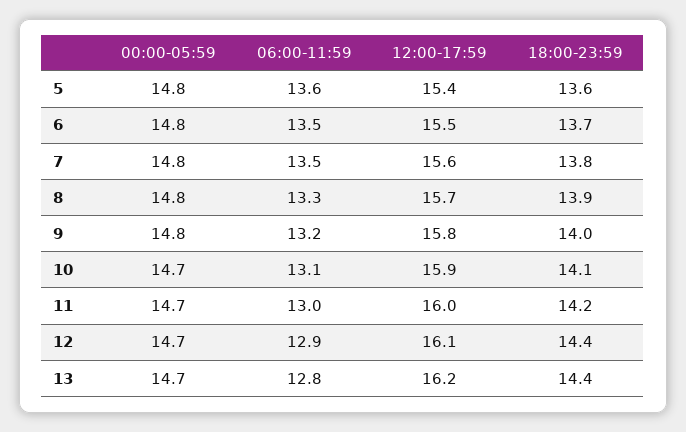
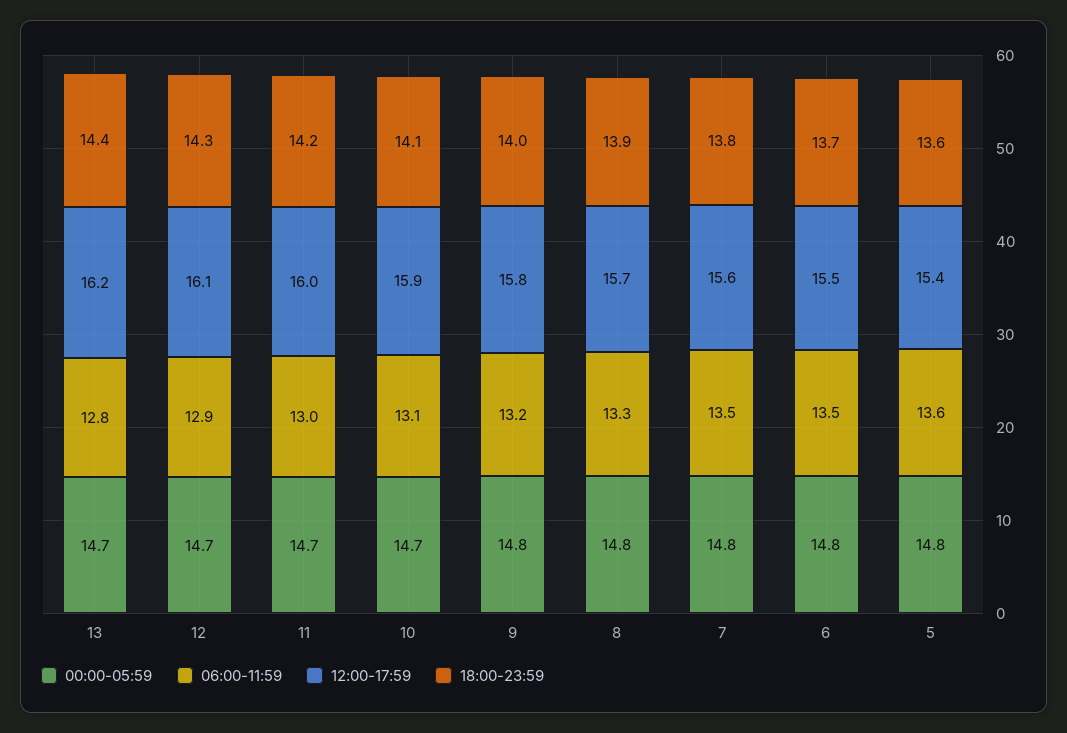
  {
    "00:00-05:59": {
      "5": 14.8,
      "6": 14.8,
      "7": 14.8,
      "8": 14.8,
      "9": 14.8,
      "10": 14.7,
      "11": 14.7,
      "12": 14.7,
      "13": 14.7
    },
    "06:00-11:59": {
      "5": 13.6,
      "6": 13.5,
      "7": 13.5,
      "8": 13.3,
      "9": 13.2,
      "10": 13.1,
      "11": 13,
      "12": 12.9,
      "13": 12.8
    },
    "12:00-17:59": {
      "5": 15.4,
      "6": 15.5,
      "7": 15.6,
      "8": 15.7,
      "9": 15.8,
      "10": 15.9,
      "11": 16,
      "12": 16.1,
      "13": 16.2
    },
    "18:00-23:59": {
      "5": 13.6,
      "6": 13.7,
      "7": 13.8,
      "8": 13.9,
      "9": 14,
      "10": 14.1,
      "11": 14.2,
-     "12": 14.4,
+     "12": 14.3,
      "13": 14.4
    }
  }

